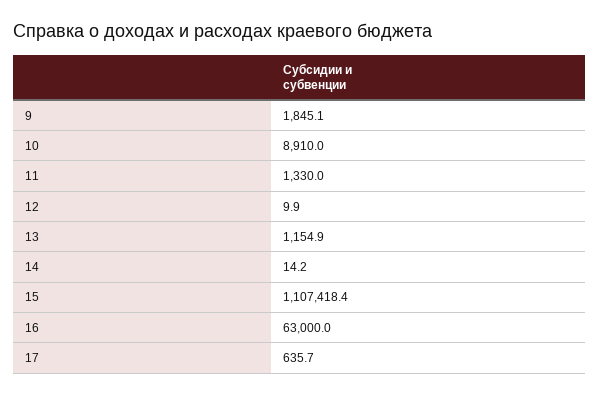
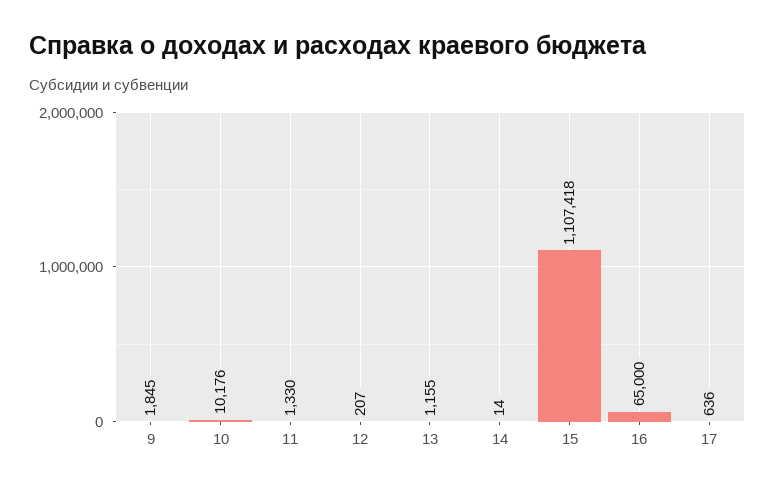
  {
    "9": 1845.1,
-   "10": 8910,
+   "10": 10176,
    "11": 1330,
-   "12": 9.9,
+   "12": 207,
    "13": 1154.9,
    "14": 14.2,
    "15": 1107418.4,
-   "16": 63000,
+   "16": 65000,
    "17": 635.7
  }

